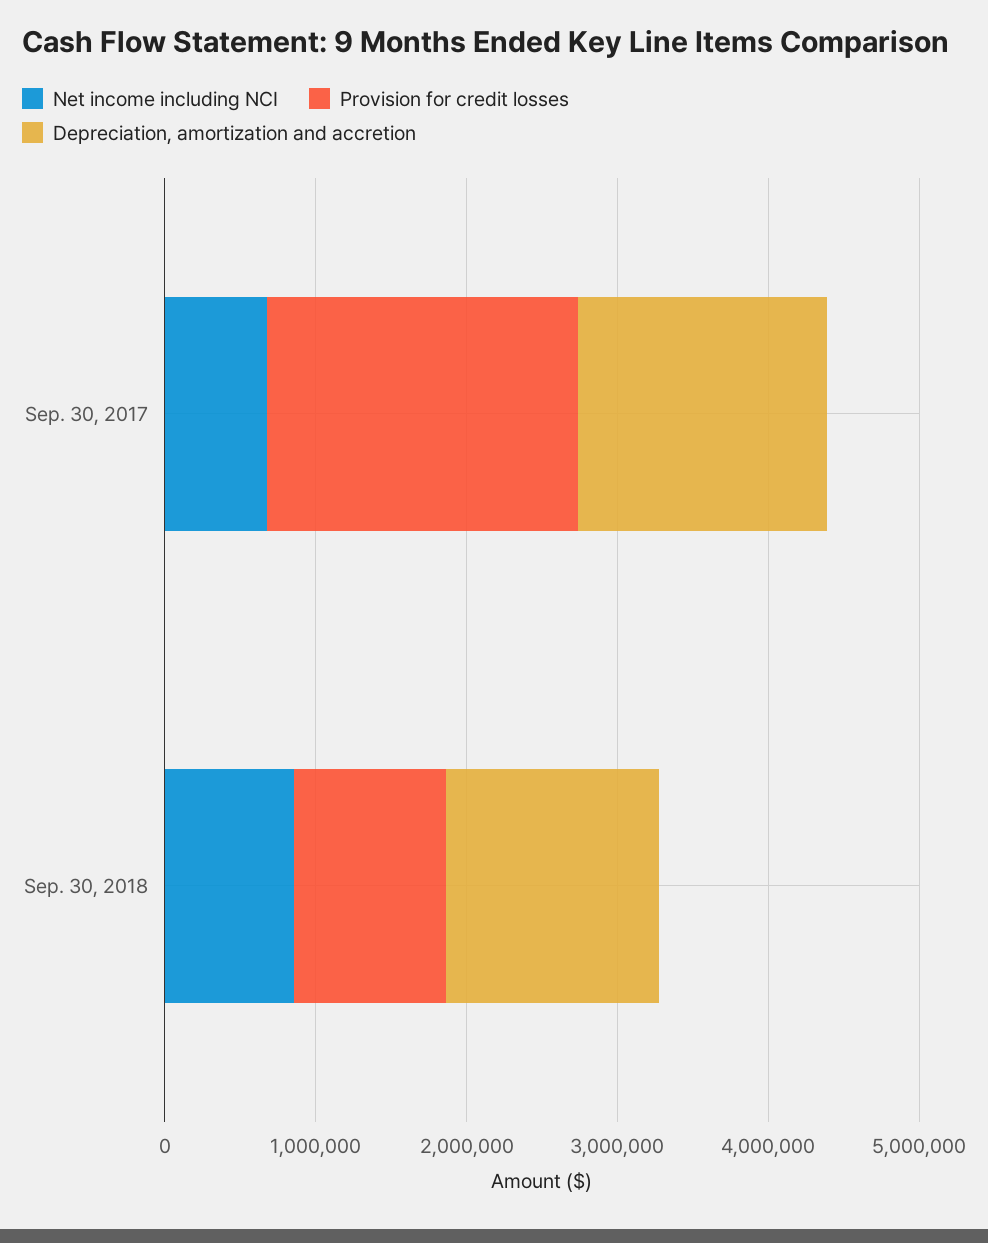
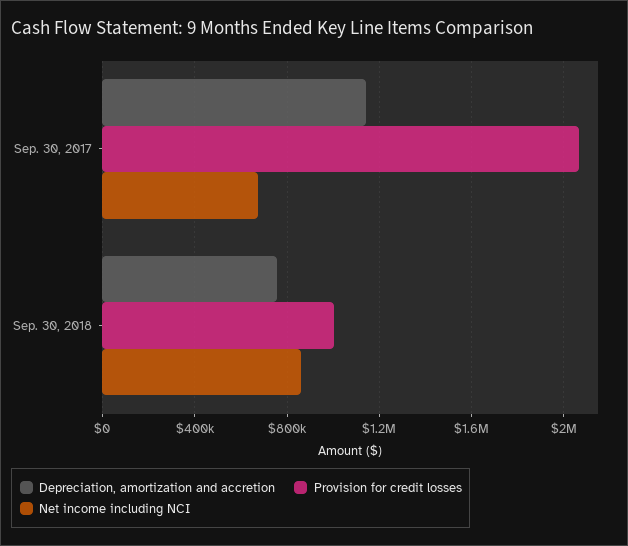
  {
    "Net income including NCI": {
      "Sep. 30, 2017": 700000,
      "Sep. 30, 2018": 850000
    },
    "Provision for credit losses": {
      "Sep. 30, 2017": 2050000,
      "Sep. 30, 2018": 1000000
    },
    "Depreciation, amortization and accretion": {
-     "Sep. 30, 2017": 1600000,
+     "Sep. 30, 2017": 1150000,
-     "Sep. 30, 2018": 1400000
+     "Sep. 30, 2018": 750000
    }
  }

